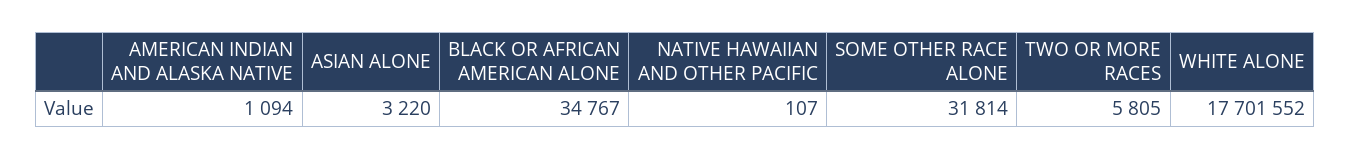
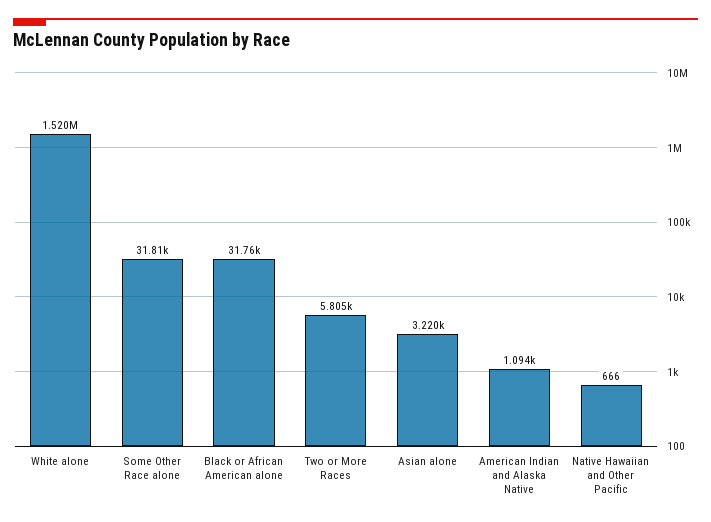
  {
    "AMERICAN INDIAN AND ALASKA NATIVE": 1094,
    "ASIAN ALONE": 3220,
-   "BLACK OR AFRICAN AMERICAN ALONE": 34767,
+   "BLACK OR AFRICAN AMERICAN ALONE": 31760,
-   "NATIVE HAWAIIAN AND OTHER PACIFIC": 107,
+   "NATIVE HAWAIIAN AND OTHER PACIFIC": 666,
    "SOME OTHER RACE ALONE": 31814,
    "TWO OR MORE RACES": 5805,
-   "WHITE ALONE": 17701552
+   "WHITE ALONE": 1520000
  }

